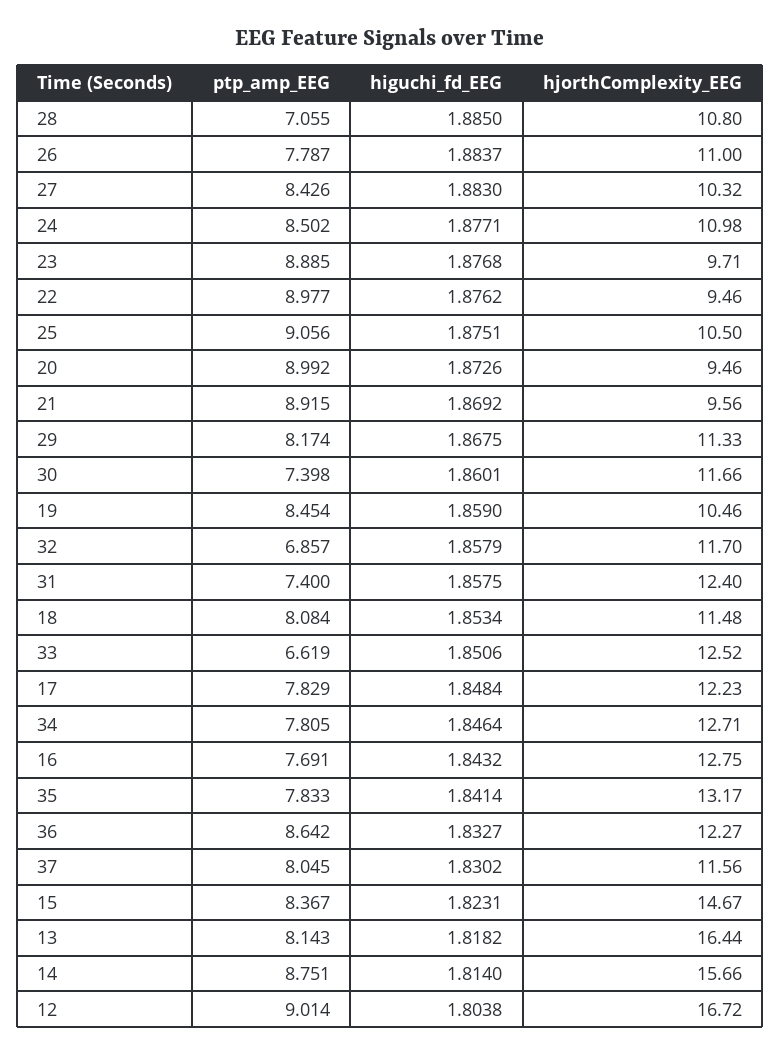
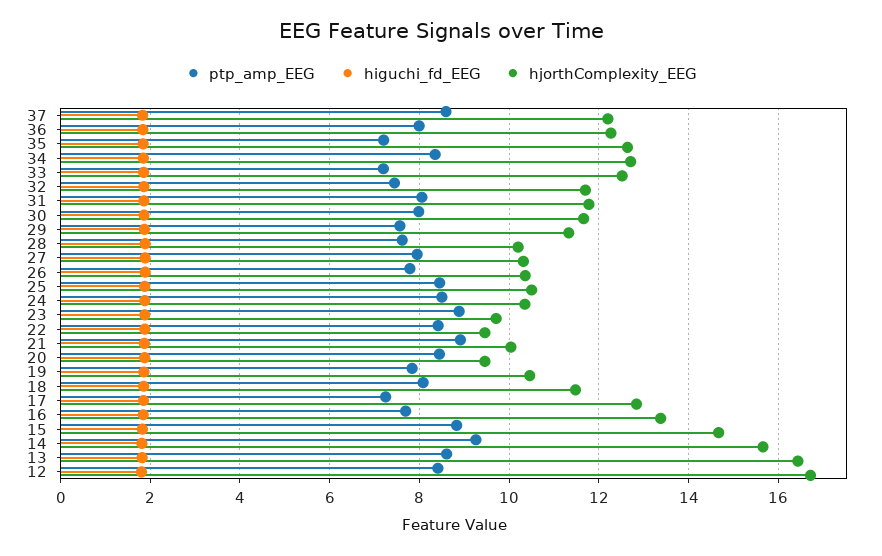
  {
    "ptp_amp_EEG": {
-     "28": 7.055,
+     "28": 7.6,
      "26": 7.787,
-     "27": 8.426,
+     "27": 8,
      "24": 8.502,
      "23": 8.885,
-     "22": 8.977,
+     "22": 8.4,
-     "25": 9.056,
+     "25": 8.4,
-     "20": 8.992,
+     "20": 8.4,
      "21": 8.915,
-     "29": 8.174,
+     "29": 7.6,
-     "30": 7.398,
+     "30": 8,
-     "19": 8.454,
+     "19": 7.8,
-     "32": 6.857,
+     "32": 7.4,
-     "31": 7.4,
+     "31": 8,
      "18": 8.084,
-     "33": 6.619,
+     "33": 7.2,
-     "17": 7.829,
+     "17": 7.2,
-     "34": 7.805,
+     "34": 8.4,
      "16": 7.691,
-     "35": 7.833,
+     "35": 7.2,
-     "36": 8.642,
+     "36": 8,
-     "37": 8.045,
+     "37": 8.6,
-     "15": 8.367,
+     "15": 8.8,
-     "13": 8.143,
+     "13": 8.6,
-     "14": 8.751,
+     "14": 9.2,
-     "12": 9.014
+     "12": 8.4
    },
    "higuchi_fd_EEG": {
      "28": 1.885,
      "26": 1.8837,
      "27": 1.883,
      "24": 1.8771,
      "23": 1.8768,
      "22": 1.8762,
      "25": 1.8751,
      "20": 1.8726,
      "21": 1.8692,
      "29": 1.8675,
      "30": 1.8601,
      "19": 1.859,
      "32": 1.8579,
      "31": 1.8575,
      "18": 1.8534,
      "33": 1.8506,
      "17": 1.8484,
      "34": 1.8464,
      "16": 1.8432,
      "35": 1.8414,
      "36": 1.8327,
      "37": 1.8302,
      "15": 1.8231,
      "13": 1.8182,
      "14": 1.814,
      "12": 1.8038
    },
    "hjorthComplexity_EEG": {
-     "28": 10.8,
+     "28": 10.2,
-     "26": 11,
+     "26": 10.4,
      "27": 10.32,
-     "24": 10.98,
+     "24": 10.4,
      "23": 9.71,
      "22": 9.46,
      "25": 10.5,
      "20": 9.46,
-     "21": 9.56,
+     "21": 10,
      "29": 11.33,
      "30": 11.66,
      "19": 10.46,
      "32": 11.7,
-     "31": 12.4,
+     "31": 11.8,
      "18": 11.48,
      "33": 12.52,
-     "17": 12.23,
+     "17": 12.8,
      "34": 12.71,
-     "16": 12.75,
+     "16": 13.4,
-     "35": 13.17,
+     "35": 12.6,
      "36": 12.27,
-     "37": 11.56,
+     "37": 12.2,
      "15": 14.67,
      "13": 16.44,
      "14": 15.66,
      "12": 16.72
    }
  }

